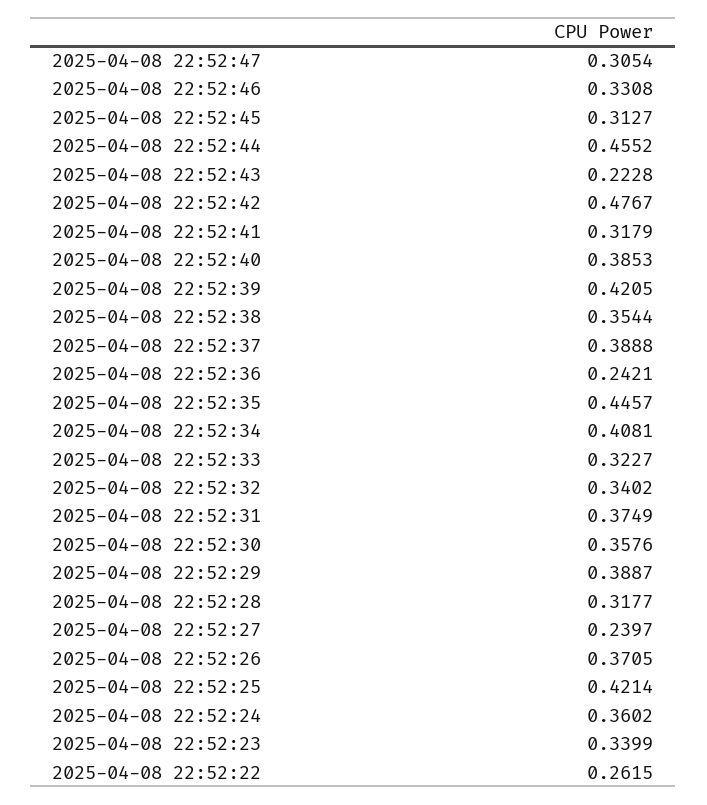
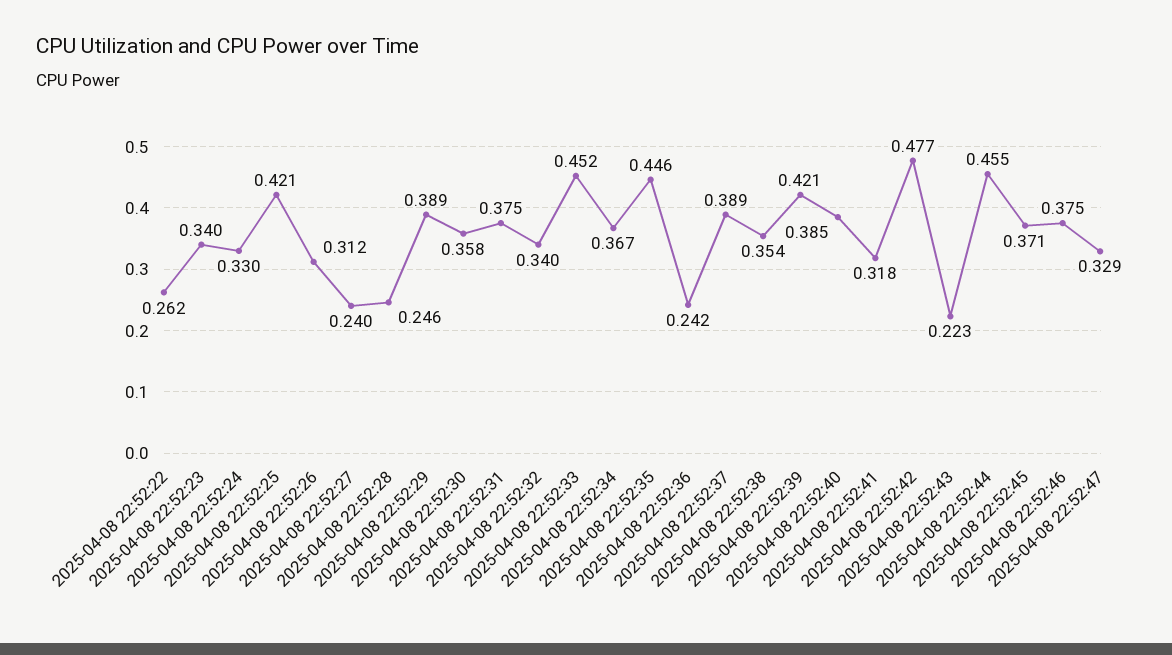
  {
-   "2025-04-08 22:52:47": 0.3054,
+   "2025-04-08 22:52:47": 0.329,
-   "2025-04-08 22:52:46": 0.3308,
+   "2025-04-08 22:52:46": 0.375,
-   "2025-04-08 22:52:45": 0.3127,
+   "2025-04-08 22:52:45": 0.371,
    "2025-04-08 22:52:44": 0.4552,
    "2025-04-08 22:52:43": 0.2228,
    "2025-04-08 22:52:42": 0.4767,
    "2025-04-08 22:52:41": 0.3179,
    "2025-04-08 22:52:40": 0.3853,
    "2025-04-08 22:52:39": 0.4205,
    "2025-04-08 22:52:38": 0.3544,
    "2025-04-08 22:52:37": 0.3888,
    "2025-04-08 22:52:36": 0.2421,
    "2025-04-08 22:52:35": 0.4457,
-   "2025-04-08 22:52:34": 0.4081,
+   "2025-04-08 22:52:34": 0.367,
-   "2025-04-08 22:52:33": 0.3227,
+   "2025-04-08 22:52:33": 0.452,
    "2025-04-08 22:52:32": 0.3402,
    "2025-04-08 22:52:31": 0.3749,
    "2025-04-08 22:52:30": 0.3576,
    "2025-04-08 22:52:29": 0.3887,
-   "2025-04-08 22:52:28": 0.3177,
+   "2025-04-08 22:52:28": 0.246,
    "2025-04-08 22:52:27": 0.2397,
-   "2025-04-08 22:52:26": 0.3705,
+   "2025-04-08 22:52:26": 0.312,
    "2025-04-08 22:52:25": 0.4214,
-   "2025-04-08 22:52:24": 0.3602,
+   "2025-04-08 22:52:24": 0.33,
    "2025-04-08 22:52:23": 0.3399,
    "2025-04-08 22:52:22": 0.2615
  }

